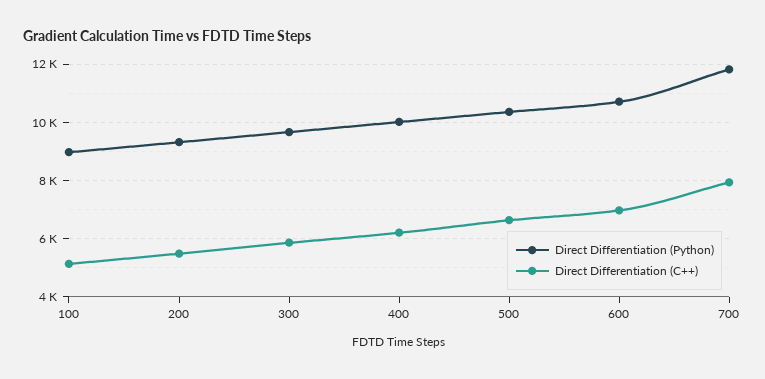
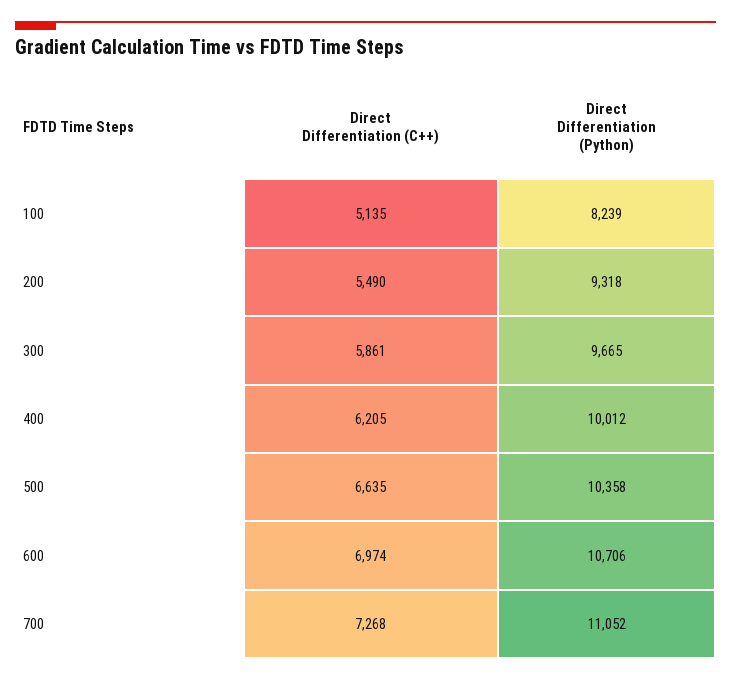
  {
    "Direct Differentiation (Python)": {
-     "100": 9000,
+     "100": 8239,
      "200": 9318,
      "300": 9665,
      "400": 10012,
      "500": 10358,
      "600": 10706,
-     "700": 11750
+     "700": 11052
    },
    "Direct Differentiation (C++)": {
      "100": 5135,
      "200": 5490,
      "300": 5861,
      "400": 6205,
      "500": 6635,
      "600": 6974,
-     "700": 8000
+     "700": 7268
    }
  }

